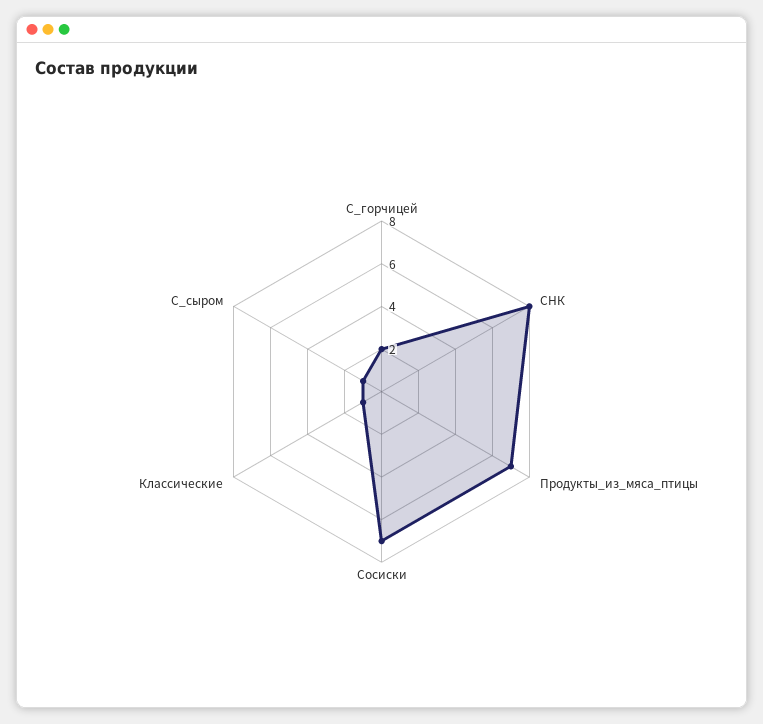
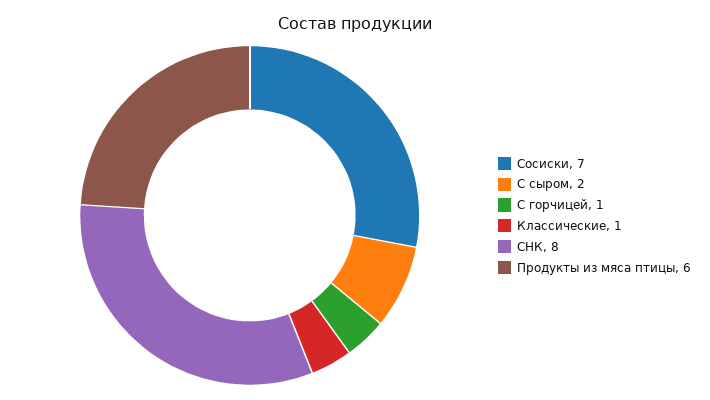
  {
-   "С_горчицей": 2,
+   "С_горчицей": 1,
    "СНК": 8,
-   "Продукты_из_мяса_птицы": 7,
+   "Продукты_из_мяса_птицы": 6,
    "Сосиски": 7,
    "Классические": 1,
-   "С_сыром": 1
+   "С_сыром": 2
  }

